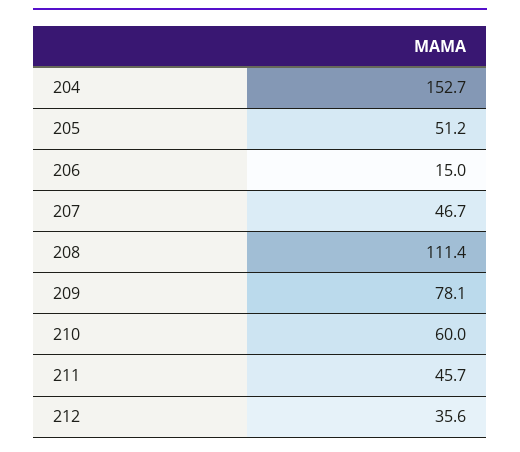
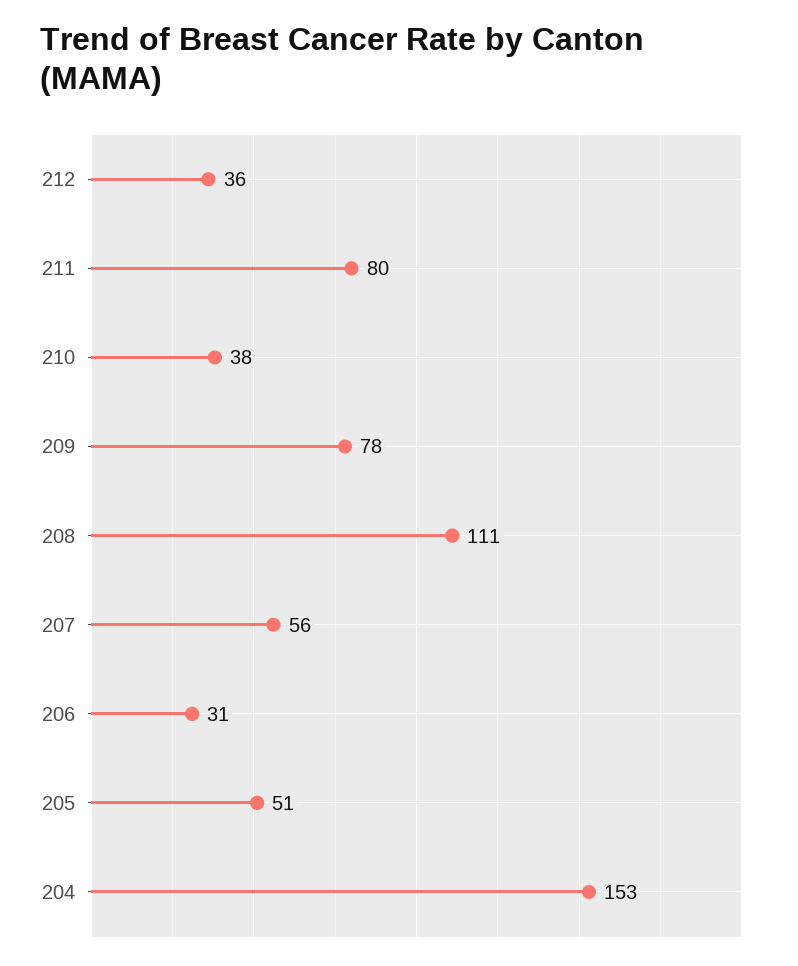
  {
    "204": 152.7,
    "205": 51.2,
-   "206": 15,
+   "206": 31,
-   "207": 46.7,
+   "207": 56,
    "208": 111.4,
    "209": 78.1,
-   "210": 60,
+   "210": 38,
-   "211": 45.7,
+   "211": 80,
    "212": 35.6
  }

